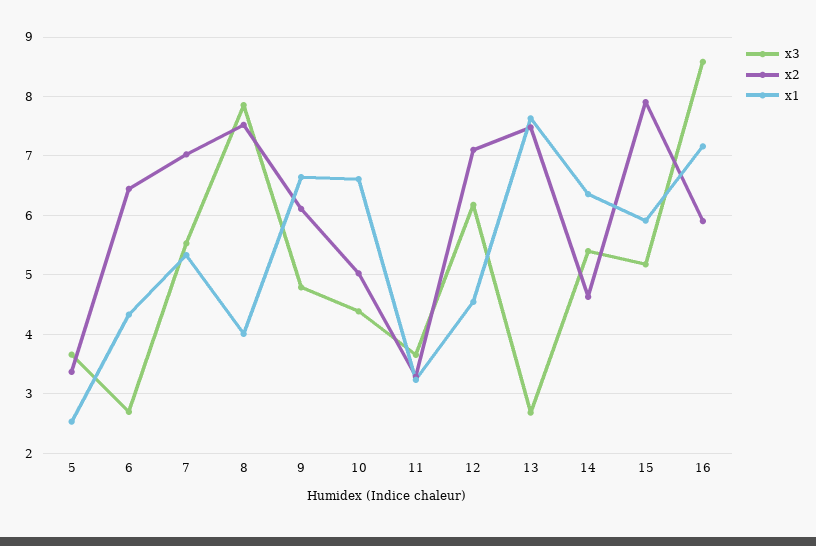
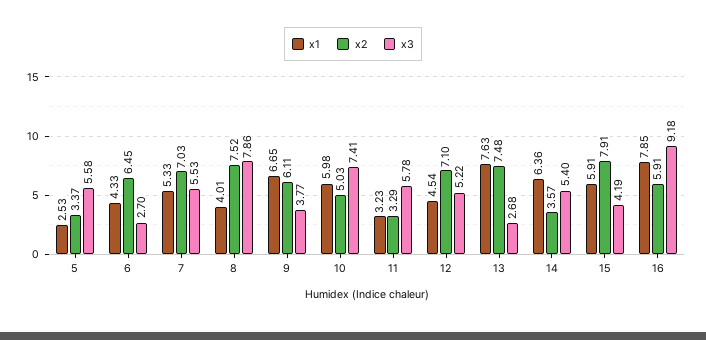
  {
    "x3": {
-     "5": 3.6,
+     "5": 5.58,
      "6": 2.7,
      "7": 5.53,
      "8": 7.86,
-     "9": 4.8,
+     "9": 3.77,
-     "10": 4.4,
+     "10": 7.41,
-     "11": 3.6,
+     "11": 5.78,
-     "12": 6.2,
+     "12": 5.22,
      "13": 2.68,
      "14": 5.4,
-     "15": 5.2,
+     "15": 4.19,
-     "16": 8.6
+     "16": 9.18
    },
    "x2": {
      "5": 3.37,
      "6": 6.45,
      "7": 7.03,
      "8": 7.52,
      "9": 6.11,
      "10": 5.03,
      "11": 3.29,
      "12": 7.1,
      "13": 7.48,
-     "14": 4.6,
+     "14": 3.57,
      "15": 7.91,
      "16": 5.91
    },
    "x1": {
      "5": 2.53,
      "6": 4.33,
      "7": 5.33,
      "8": 4.01,
      "9": 6.65,
-     "10": 6.6,
+     "10": 5.98,
      "11": 3.23,
      "12": 4.54,
      "13": 7.63,
      "14": 6.36,
      "15": 5.91,
-     "16": 7.2
+     "16": 7.85
    }
  }

